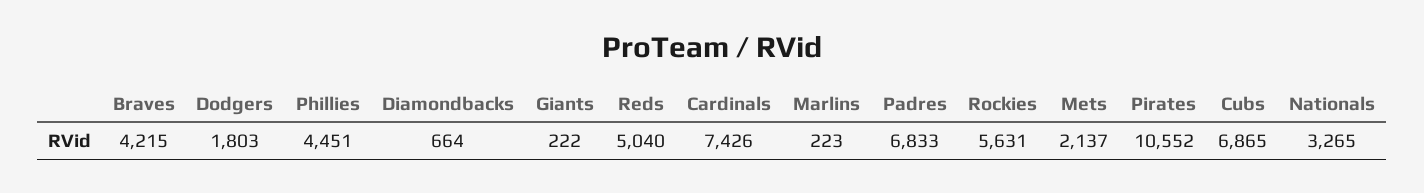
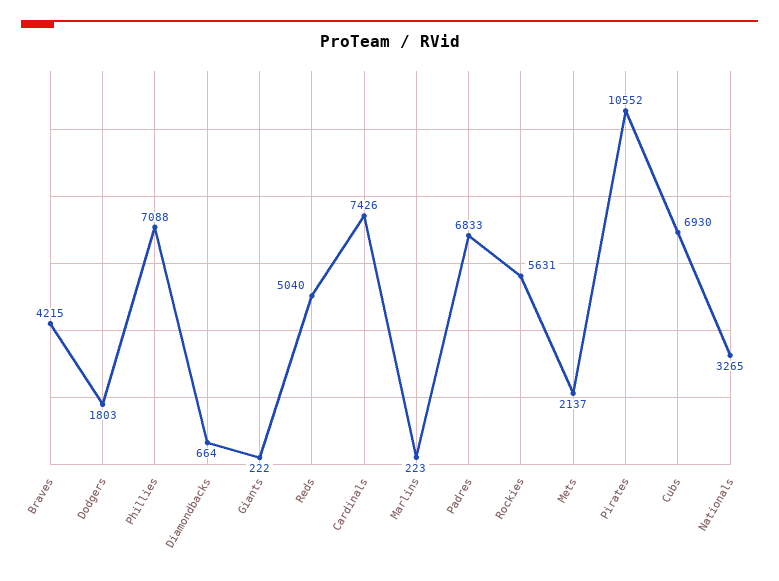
  {
    "Braves": 4215,
    "Dodgers": 1803,
-   "Phillies": 4451,
+   "Phillies": 7088,
    "Diamondbacks": 664,
    "Giants": 222,
    "Reds": 5040,
    "Cardinals": 7426,
    "Marlins": 223,
    "Padres": 6833,
    "Rockies": 5631,
    "Mets": 2137,
    "Pirates": 10552,
-   "Cubs": 6865,
+   "Cubs": 6930,
    "Nationals": 3265
  }

